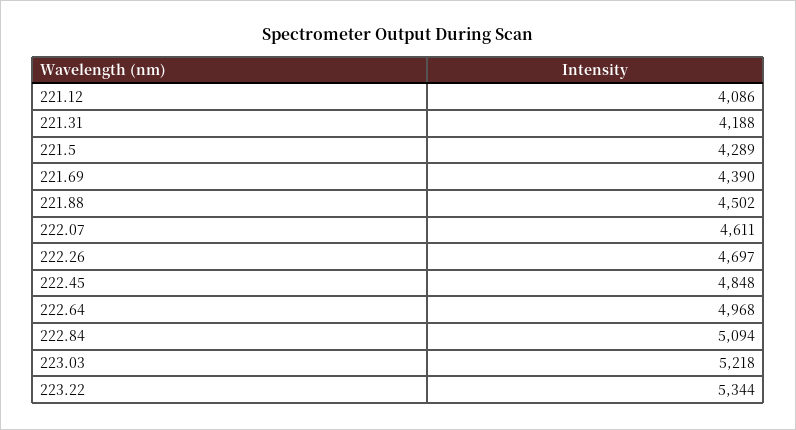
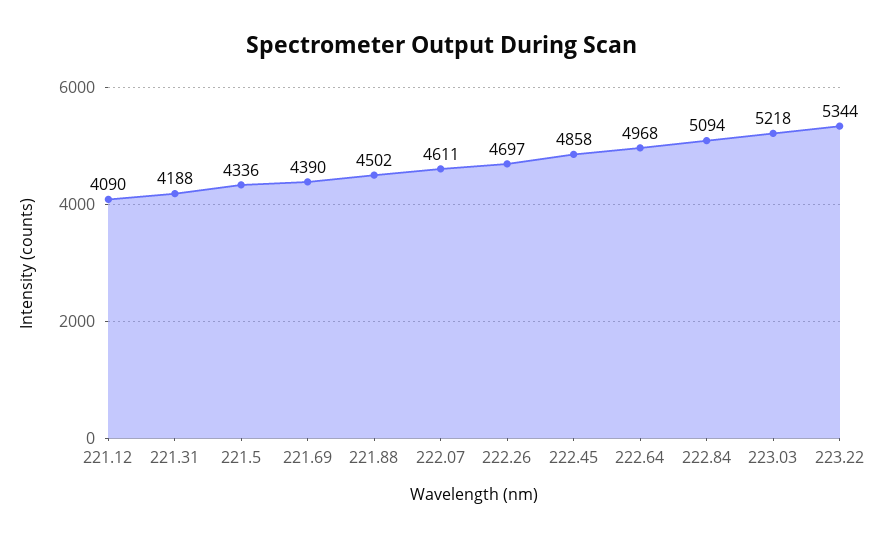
  {
-   "221.12": 4086,
+   "221.12": 4090,
    "221.31": 4188,
-   "221.5": 4289,
+   "221.5": 4336,
    "221.69": 4390,
    "221.88": 4502,
    "222.07": 4611,
    "222.26": 4697,
-   "222.45": 4848,
+   "222.45": 4858,
    "222.64": 4968,
    "222.84": 5094,
    "223.03": 5218,
    "223.22": 5344
  }

